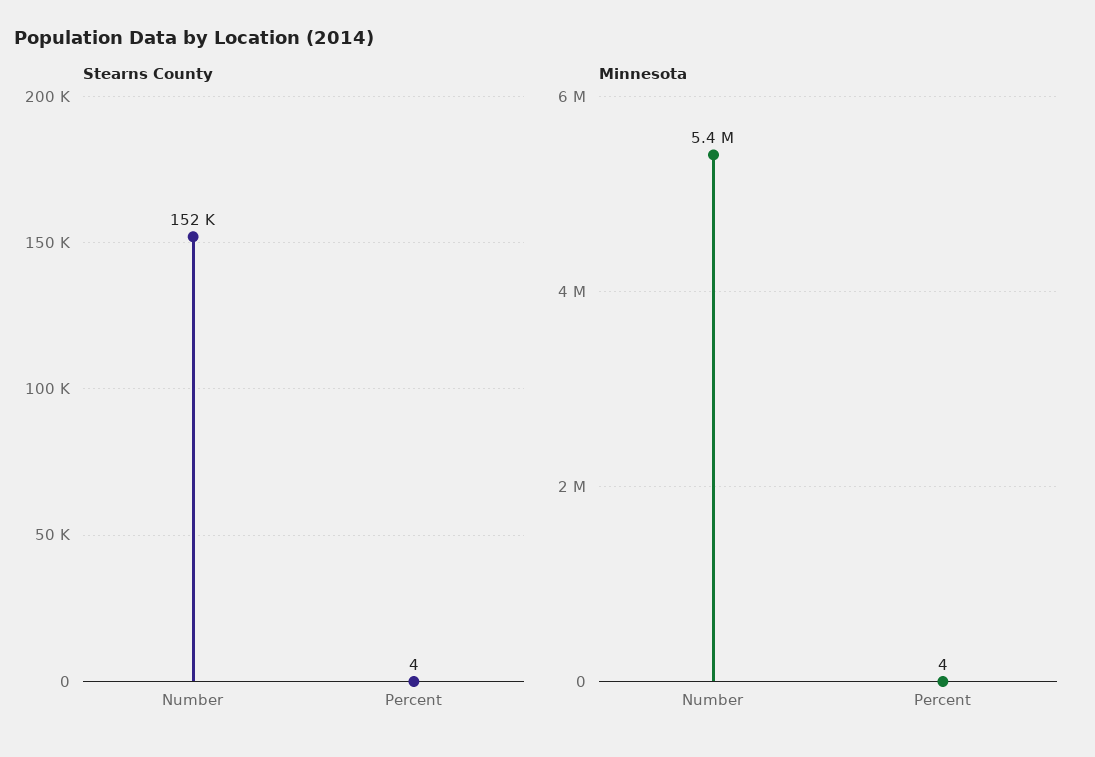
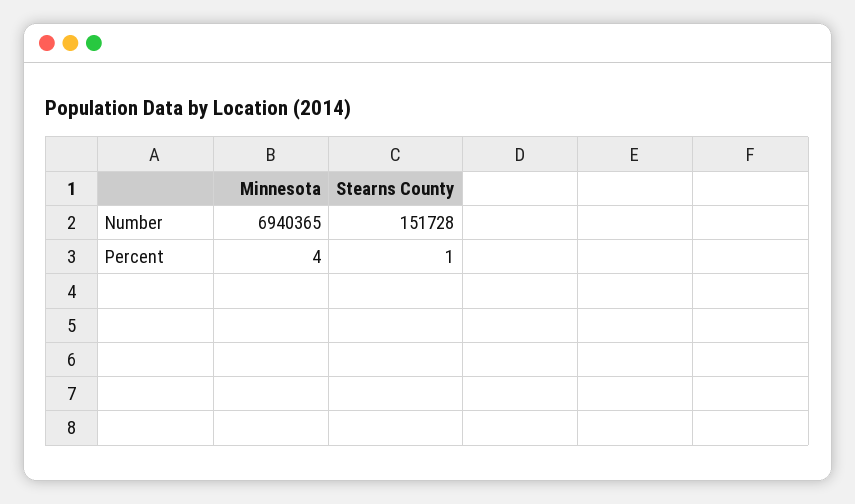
  {
    "Stearns County": {
      "Number": 151728,
-     "Percent": 4
+     "Percent": 1
    },
    "Minnesota": {
-     "Number": 5400000,
+     "Number": 6940365,
      "Percent": 4
    }
  }

